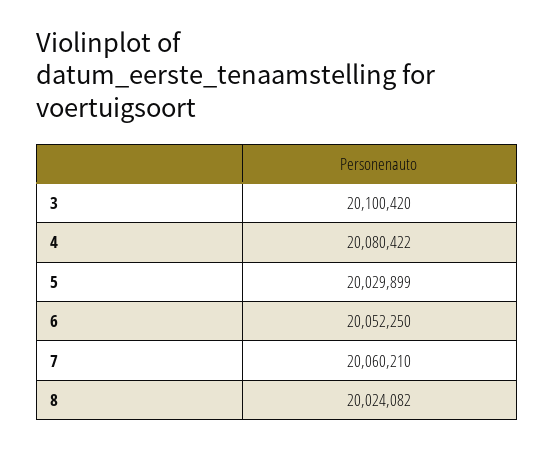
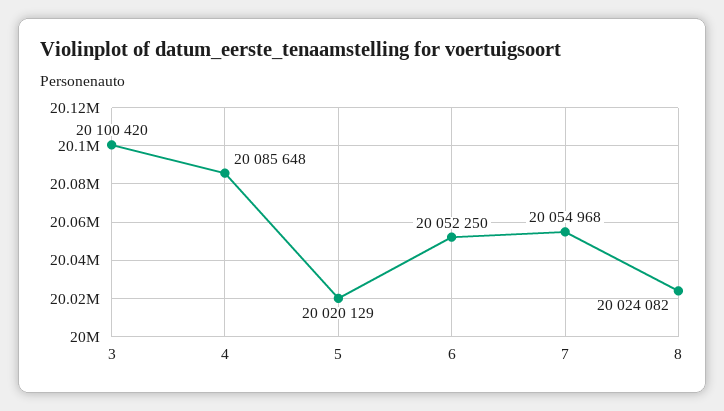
  {
    "3": 20100420,
-   "4": 20080422,
+   "4": 20085648,
-   "5": 20029899,
+   "5": 20020129,
    "6": 20052250,
-   "7": 20060210,
+   "7": 20054968,
    "8": 20024082
  }

